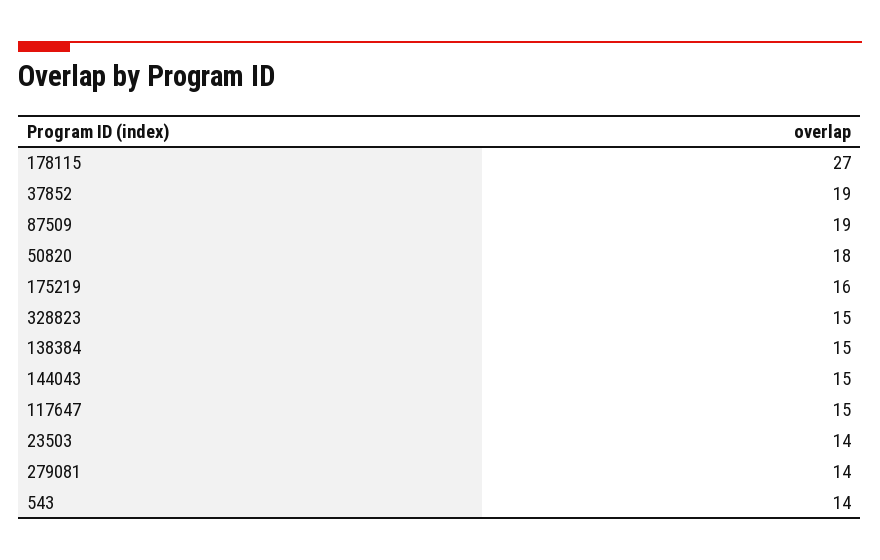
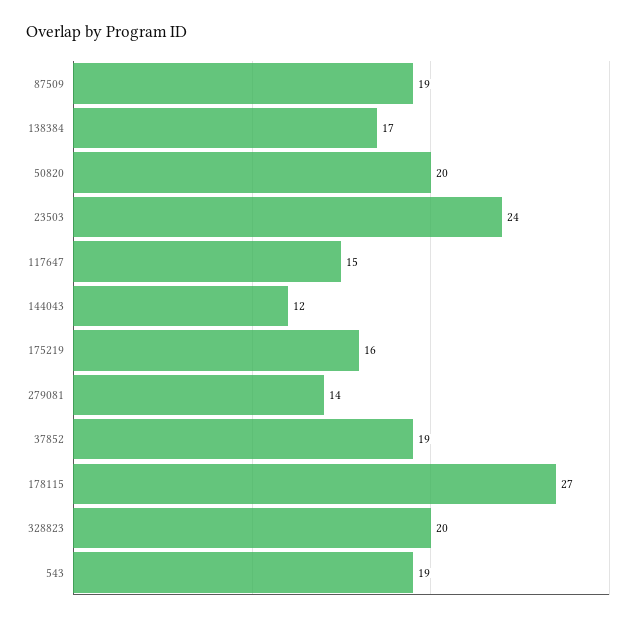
  {
    "178115": 27,
    "37852": 19,
    "87509": 19,
-   "50820": 18,
+   "50820": 20,
    "175219": 16,
-   "328823": 15,
+   "328823": 20,
-   "138384": 15,
+   "138384": 17,
-   "144043": 15,
+   "144043": 12,
    "117647": 15,
-   "23503": 14,
+   "23503": 24,
    "279081": 14,
-   "543": 14
+   "543": 19
  }

